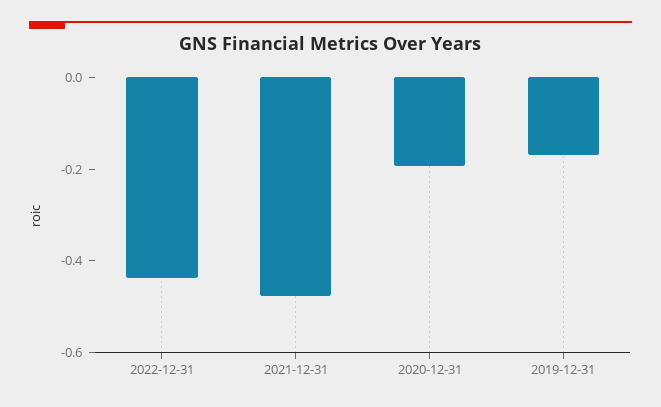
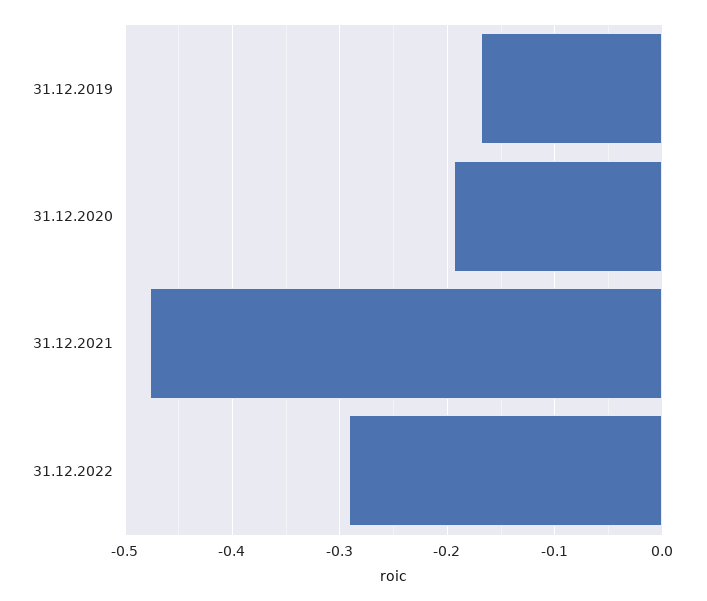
  {
-   "2022-12-31": -0.45,
+   "2022-12-31": -0.29,
    "2021-12-31": -0.48,
    "2020-12-31": -0.19,
    "2019-12-31": -0.17
  }

